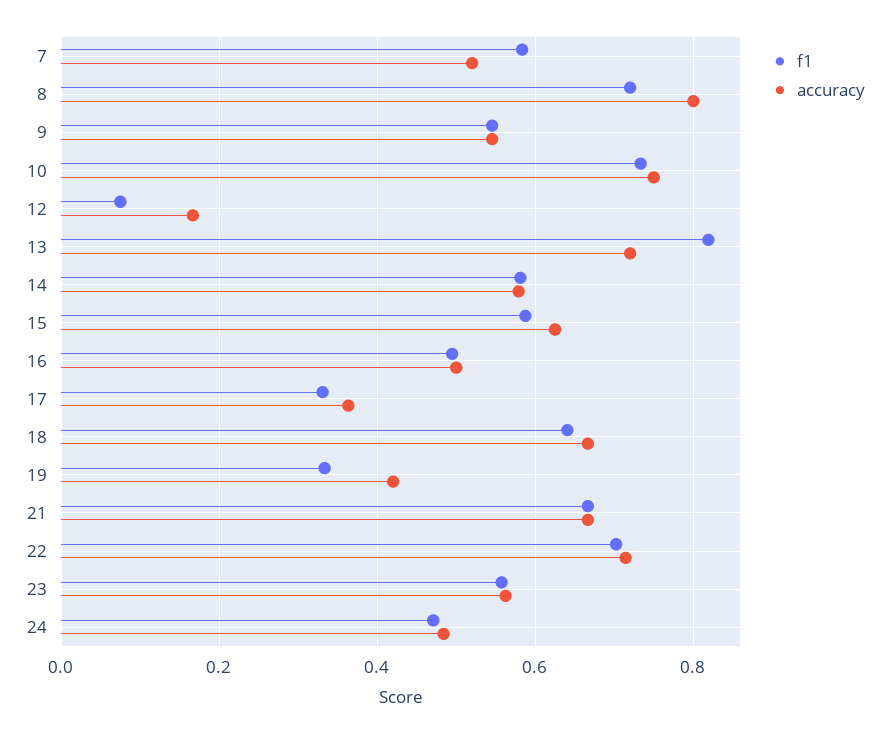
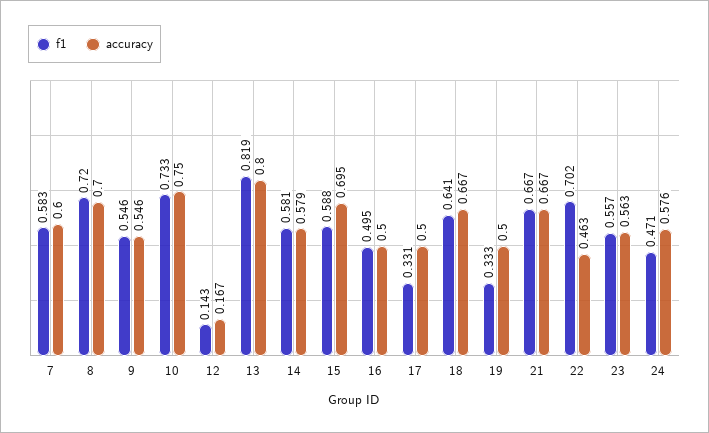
  {
    "f1": {
      "7": 0.583,
      "8": 0.72,
      "9": 0.546,
      "10": 0.733,
-     "12": 0.08,
+     "12": 0.143,
      "13": 0.819,
      "14": 0.581,
      "15": 0.588,
      "16": 0.495,
      "17": 0.331,
      "18": 0.641,
      "19": 0.333,
      "21": 0.667,
      "22": 0.702,
      "23": 0.557,
      "24": 0.471
    },
    "accuracy": {
-     "7": 0.52,
+     "7": 0.6,
-     "8": 0.8,
+     "8": 0.7,
      "9": 0.546,
      "10": 0.75,
      "12": 0.167,
-     "13": 0.72,
+     "13": 0.8,
      "14": 0.579,
-     "15": 0.62,
+     "15": 0.695,
      "16": 0.5,
-     "17": 0.36,
+     "17": 0.5,
      "18": 0.667,
-     "19": 0.42,
+     "19": 0.5,
      "21": 0.667,
-     "22": 0.72,
+     "22": 0.463,
      "23": 0.563,
-     "24": 0.48
+     "24": 0.576
    }
  }

